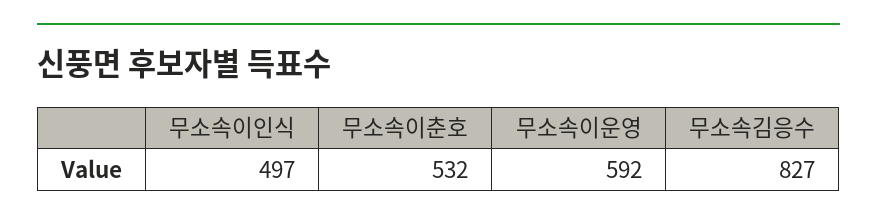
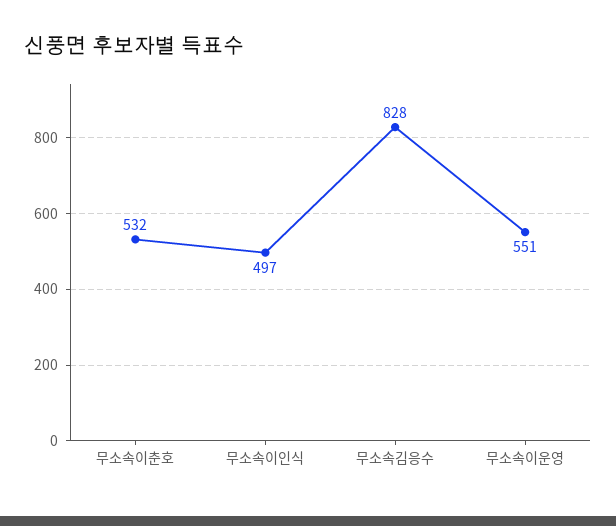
  {
    "무소속이인식": 497,
    "무소속이춘호": 532,
-   "무소속이운영": 592,
+   "무소속이운영": 551,
-   "무소속김응수": 827
+   "무소속김응수": 828
  }

